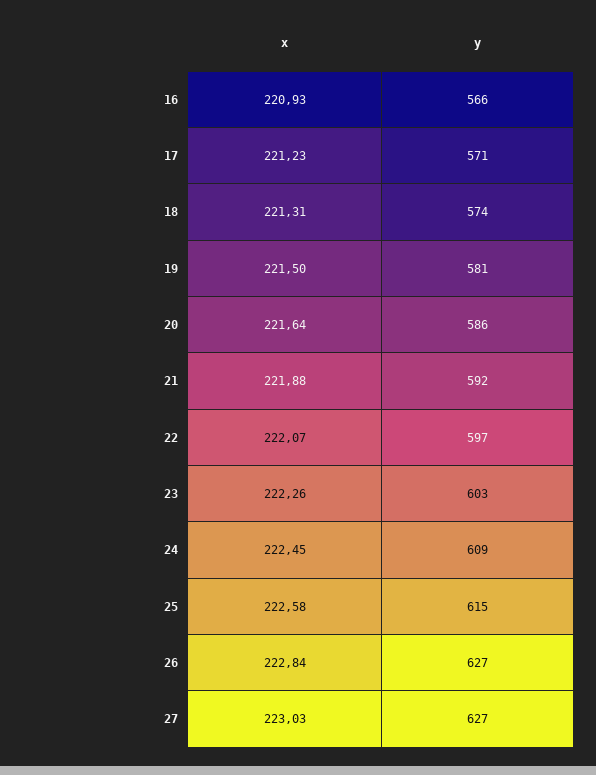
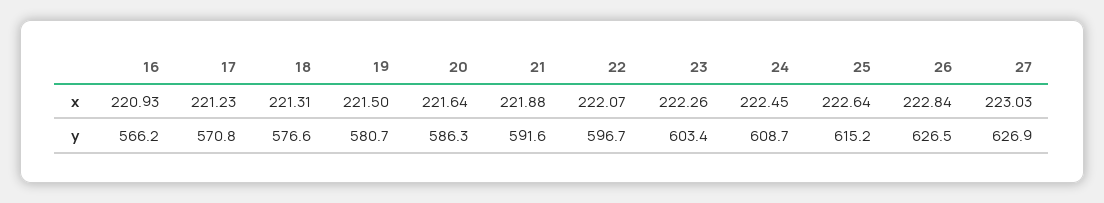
  {
    "x": {
      "16": 220.93,
      "17": 221.23,
      "18": 221.31,
      "19": 221.5,
      "20": 221.64,
      "21": 221.88,
      "22": 222.07,
      "23": 222.26,
      "24": 222.45,
-     "25": 222.58,
+     "25": 222.64,
      "26": 222.84,
      "27": 223.03
    },
    "y": {
      "16": 566.2,
      "17": 570.8,
-     "18": 574,
+     "18": 576.6,
      "19": 580.7,
      "20": 586.3,
      "21": 591.6,
      "22": 596.7,
      "23": 603.4,
      "24": 608.7,
      "25": 615.2,
      "26": 626.5,
      "27": 626.9
    }
  }

